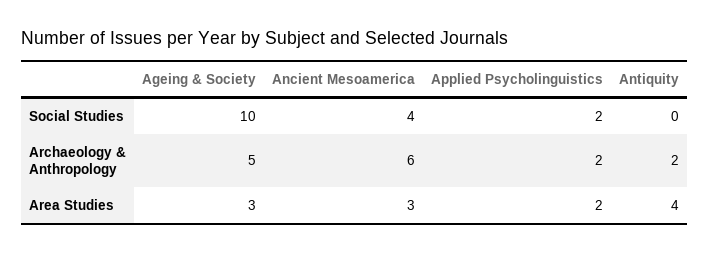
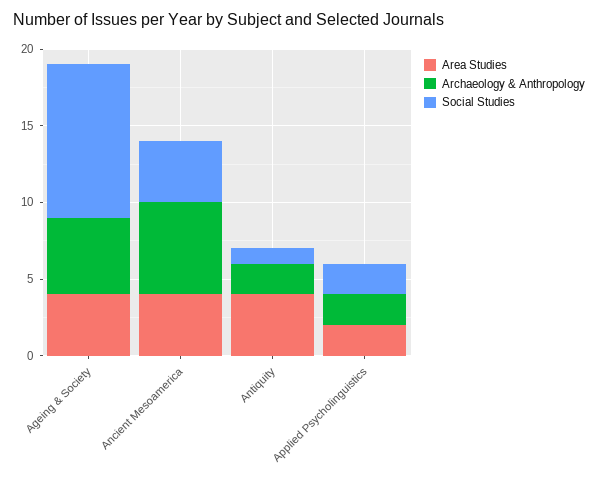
  {
    "Social Studies": {
      "Ageing & Society": 10,
      "Ancient Mesoamerica": 4,
      "Applied Psycholinguistics": 2,
-     "Antiquity": 0
+     "Antiquity": 1
    },
    "Archaeology & Anthropology": {
      "Ageing & Society": 5,
      "Ancient Mesoamerica": 6,
      "Applied Psycholinguistics": 2,
      "Antiquity": 2
    },
    "Area Studies": {
-     "Ageing & Society": 3,
+     "Ageing & Society": 4,
-     "Ancient Mesoamerica": 3,
+     "Ancient Mesoamerica": 4,
      "Applied Psycholinguistics": 2,
      "Antiquity": 4
    }
  }

